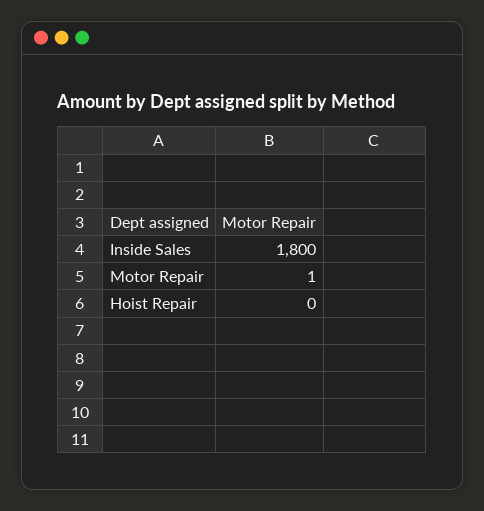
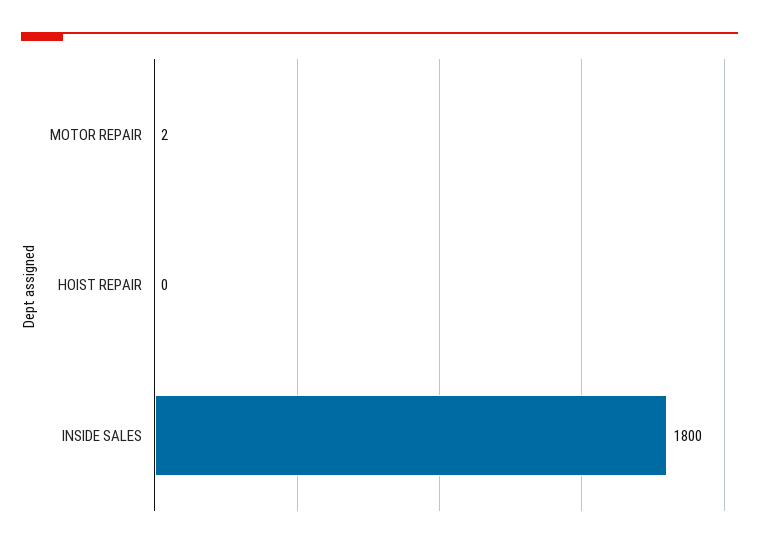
  {
    "Inside Sales": 1800,
-   "Motor Repair": 1,
+   "Motor Repair": 2,
    "Hoist Repair": 0
  }

